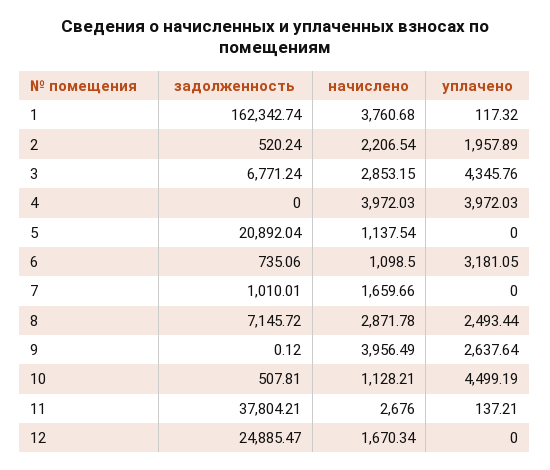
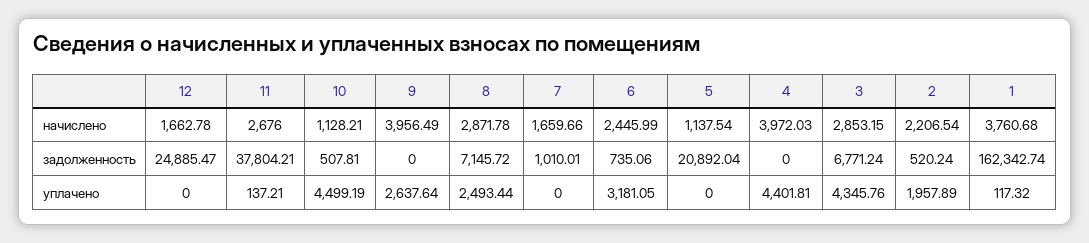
  {
    "задолженность": {
      "1": 162342.74,
      "2": 520.24,
      "3": 6771.24,
      "4": 0,
      "5": 20892.04,
      "6": 735.06,
      "7": 1010.01,
      "8": 7145.72,
-     "9": 0.12,
+     "9": 0,
      "10": 507.81,
      "11": 37804.21,
      "12": 24885.47
    },
    "начислено": {
      "1": 3760.68,
      "2": 2206.54,
      "3": 2853.15,
      "4": 3972.03,
      "5": 1137.54,
-     "6": 1098.5,
+     "6": 2445.99,
      "7": 1659.66,
      "8": 2871.78,
      "9": 3956.49,
      "10": 1128.21,
      "11": 2676,
-     "12": 1670.34
+     "12": 1662.78
    },
    "уплачено": {
      "1": 117.32,
      "2": 1957.89,
      "3": 4345.76,
-     "4": 3972.03,
+     "4": 4401.81,
      "5": 0,
      "6": 3181.05,
      "7": 0,
      "8": 2493.44,
      "9": 2637.64,
      "10": 4499.19,
      "11": 137.21,
      "12": 0
    }
  }

